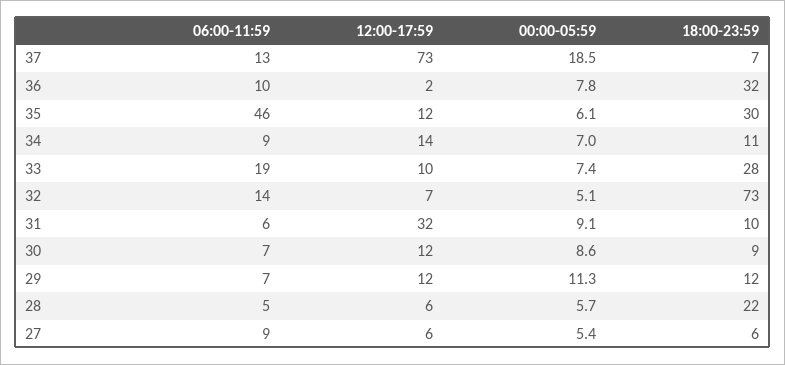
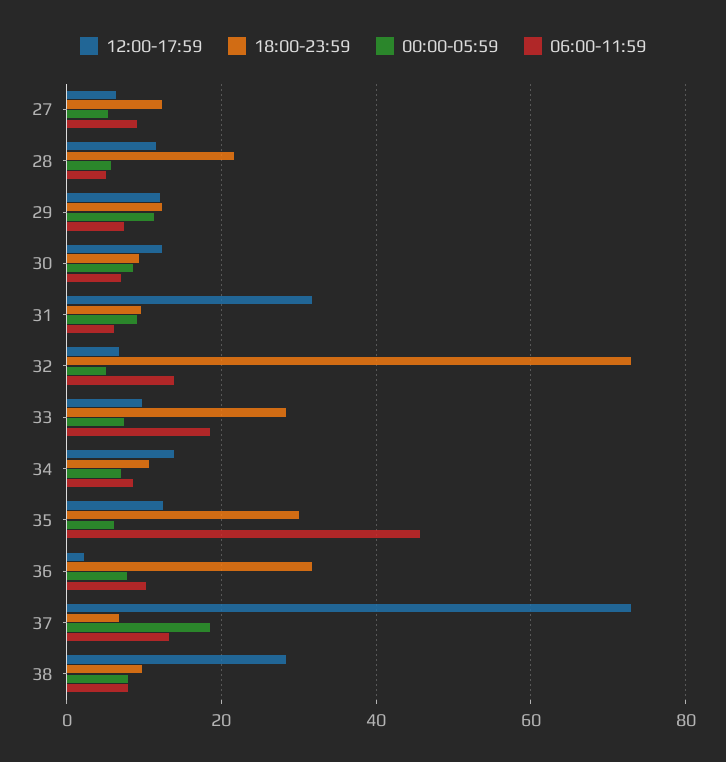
  {
    "06:00-11:59": {
      "37": 13,
      "36": 10,
      "35": 46,
      "34": 9,
      "33": 19,
      "32": 14,
      "31": 6,
      "30": 7,
      "29": 7,
      "28": 5,
-     "27": 9
+     "27": 9,
+     "38": 8
    },
    "12:00-17:59": {
      "37": 73,
      "36": 2,
      "35": 12,
      "34": 14,
      "33": 10,
      "32": 7,
      "31": 32,
      "30": 12,
      "29": 12,
-     "28": 6,
+     "28": 12,
-     "27": 6
+     "27": 6,
+     "38": 28
    },
    "00:00-05:59": {
      "37": 18.5,
      "36": 7.8,
      "35": 6.1,
      "34": 7,
      "33": 7.4,
      "32": 5.1,
      "31": 9.1,
      "30": 8.6,
      "29": 11.3,
      "28": 5.7,
-     "27": 5.4
+     "27": 5.4,
+     "38": 8
    },
    "18:00-23:59": {
      "37": 7,
      "36": 32,
      "35": 30,
      "34": 11,
      "33": 28,
      "32": 73,
      "31": 10,
      "30": 9,
      "29": 12,
      "28": 22,
-     "27": 6
+     "27": 12,
+     "38": 10
    }
  }

